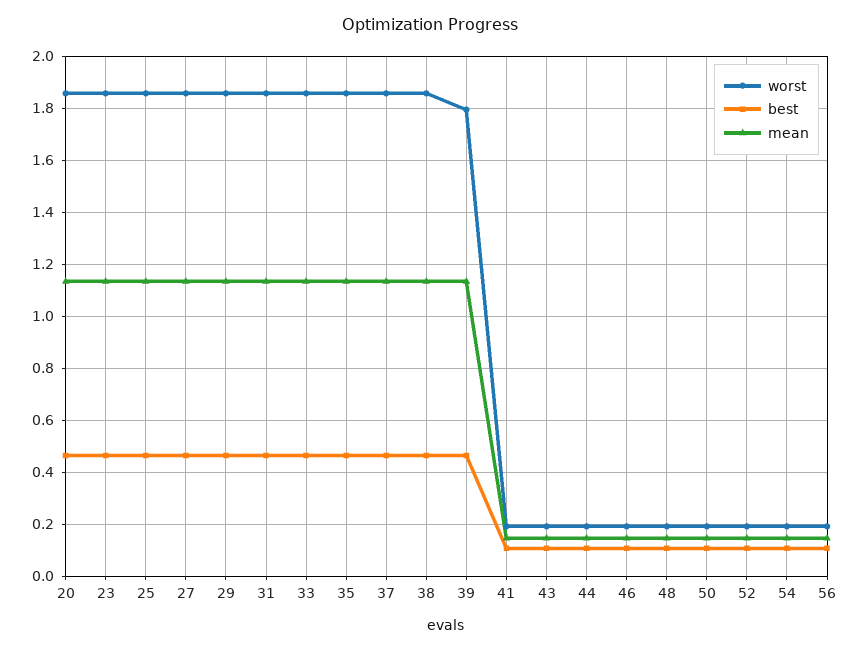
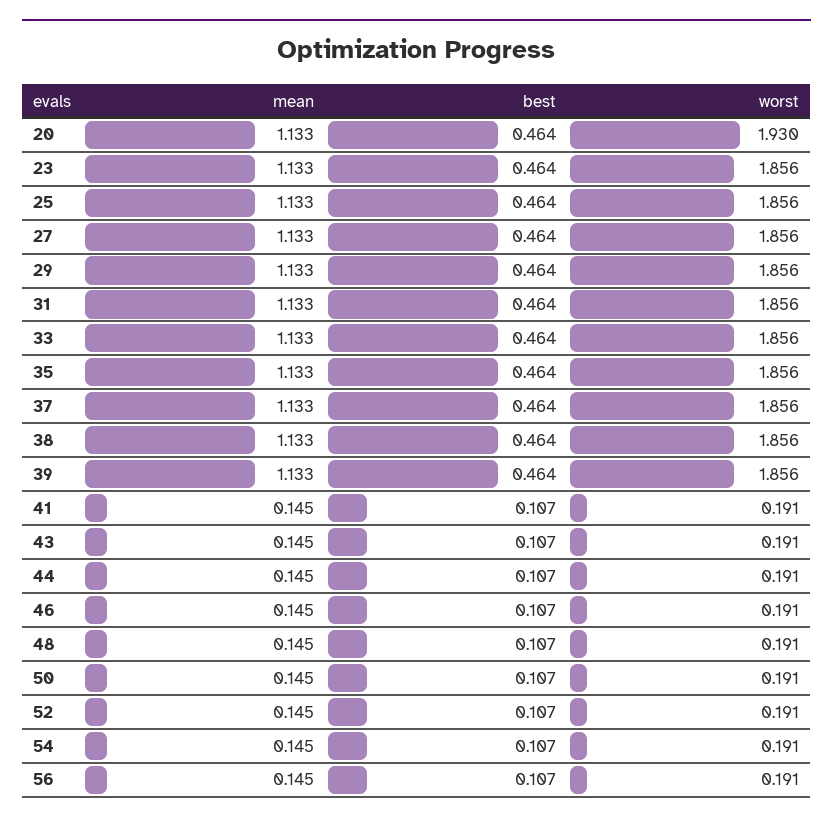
  {
    "worst": {
-     "20": 1.85,
+     "20": 1.93,
      "23": 1.856,
      "25": 1.856,
      "27": 1.856,
      "29": 1.856,
      "31": 1.856,
      "33": 1.856,
      "35": 1.856,
      "37": 1.856,
      "38": 1.856,
-     "39": 1.8,
+     "39": 1.856,
      "41": 0.191,
      "43": 0.191,
      "44": 0.191,
      "46": 0.191,
      "48": 0.191,
      "50": 0.191,
      "52": 0.191,
      "54": 0.191,
      "56": 0.191
    },
    "best": {
      "20": 0.464,
      "23": 0.464,
      "25": 0.464,
      "27": 0.464,
      "29": 0.464,
      "31": 0.464,
      "33": 0.464,
      "35": 0.464,
      "37": 0.464,
      "38": 0.464,
      "39": 0.464,
      "41": 0.107,
      "43": 0.107,
      "44": 0.107,
      "46": 0.107,
      "48": 0.107,
      "50": 0.107,
      "52": 0.107,
      "54": 0.107,
      "56": 0.107
    },
    "mean": {
      "20": 1.133,
      "23": 1.133,
      "25": 1.133,
      "27": 1.133,
      "29": 1.133,
      "31": 1.133,
      "33": 1.133,
      "35": 1.133,
      "37": 1.133,
      "38": 1.133,
      "39": 1.133,
      "41": 0.145,
      "43": 0.145,
      "44": 0.145,
      "46": 0.145,
      "48": 0.145,
      "50": 0.145,
      "52": 0.145,
      "54": 0.145,
      "56": 0.145
    }
  }

